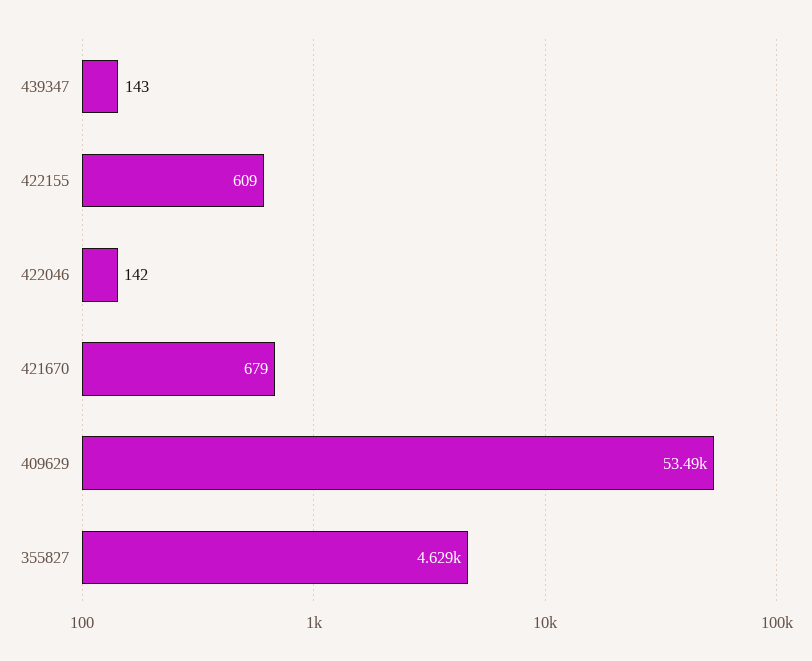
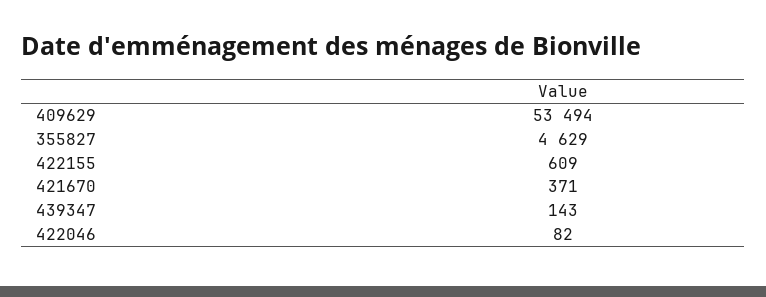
  {
    "439347": 143,
    "422155": 609,
-   "422046": 142,
+   "422046": 82,
-   "421670": 679,
+   "421670": 371,
    "409629": 53494,
    "355827": 4629
  }

